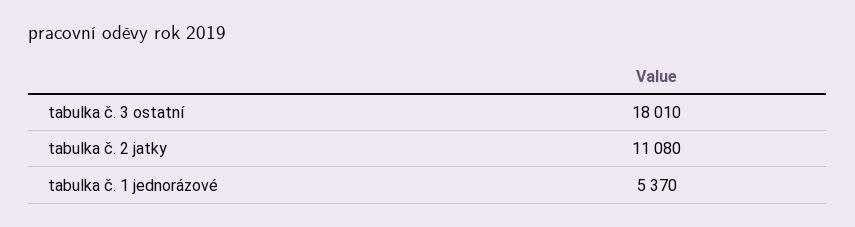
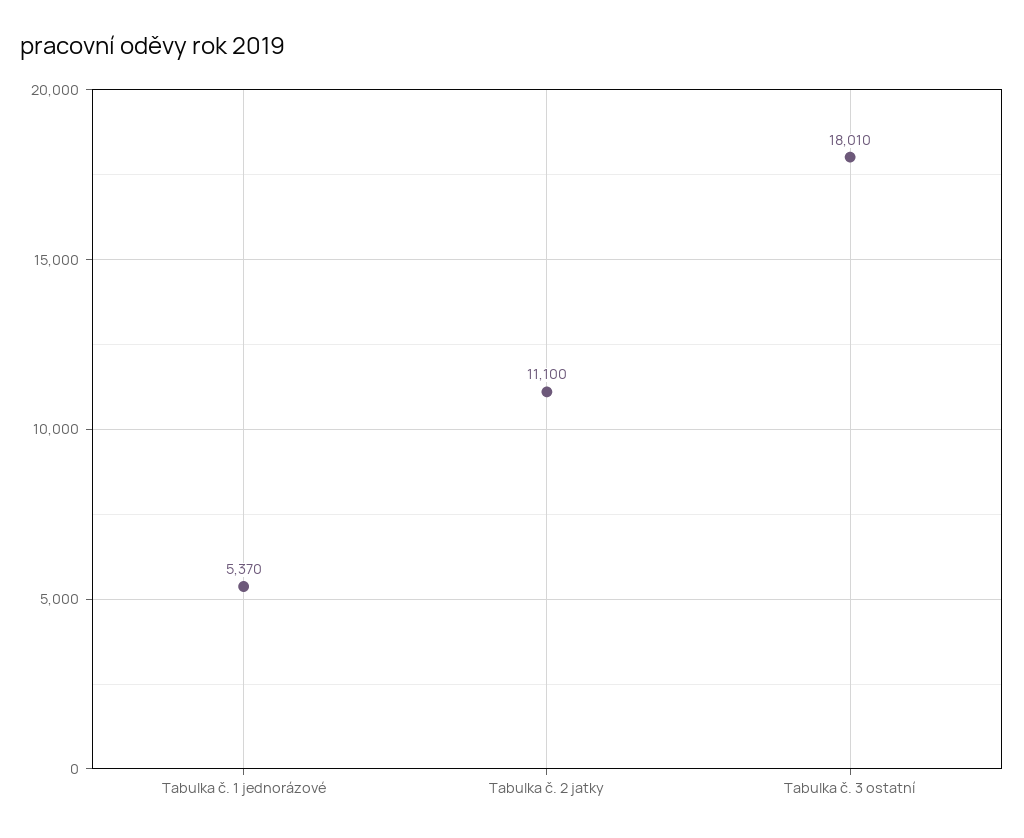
  {
    "tabulka č. 3 ostatní": 18010,
-   "tabulka č. 2 jatky": 11080,
+   "tabulka č. 2 jatky": 11100,
    "tabulka č. 1 jednorázové": 5370
  }

